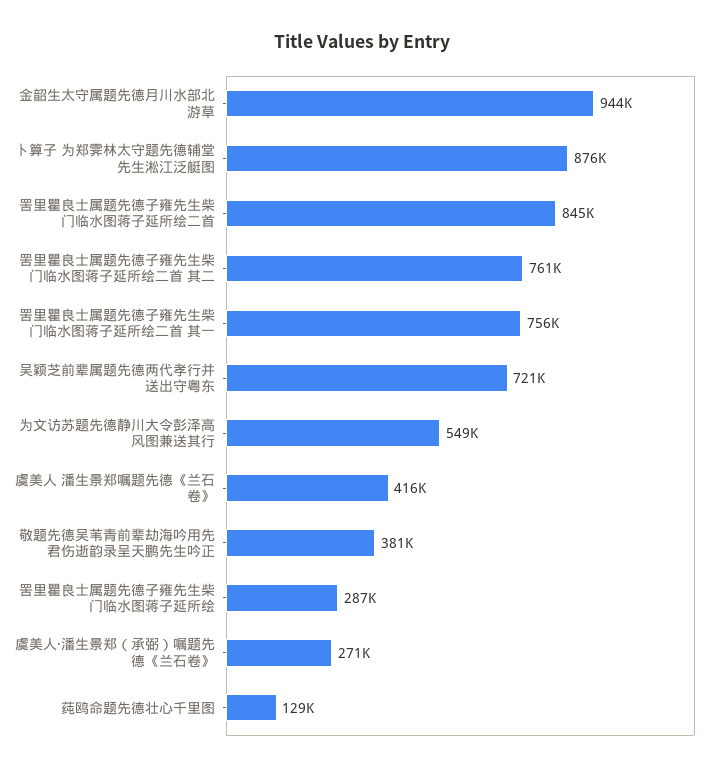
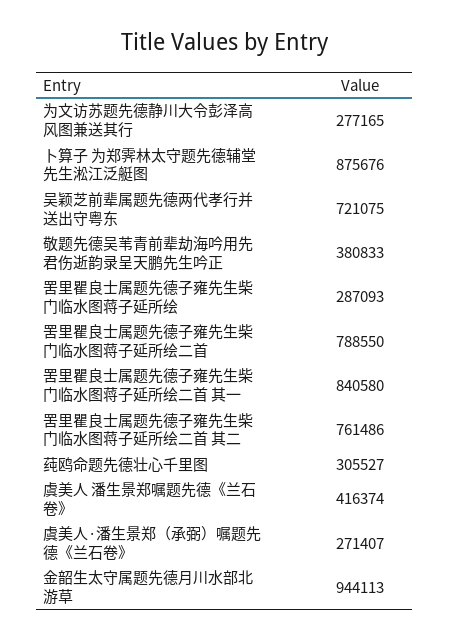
  {
    "金韶生太守属题先德月川水部北游草": 944113,
    "卜算子 为郑霁林太守题先德辅堂先生淞江泛艇图": 875676,
-   "罟里瞿良士属题先德子雍先生柴门临水图蒋子延所绘二首": 845000,
+   "罟里瞿良士属题先德子雍先生柴门临水图蒋子延所绘二首": 788550,
    "罟里瞿良士属题先德子雍先生柴门临水图蒋子延所绘二首 其二": 761486,
-   "罟里瞿良士属题先德子雍先生柴门临水图蒋子延所绘二首 其一": 756000,
+   "罟里瞿良士属题先德子雍先生柴门临水图蒋子延所绘二首 其一": 840580,
    "吴颖芝前辈属题先德两代孝行并送出守粤东": 721075,
-   "为文访苏题先德静川大令彭泽高风图兼送其行": 549000,
+   "为文访苏题先德静川大令彭泽高风图兼送其行": 277165,
    "虞美人 潘生景郑嘱题先德《兰石卷》": 416374,
    "敬题先德吴苇青前辈劫海吟用先君伤逝韵录呈天鹏先生吟正": 380833,
    "罟里瞿良士属题先德子雍先生柴门临水图蒋子延所绘": 287093,
    "虞美人·潘生景郑（承弼）嘱题先德《兰石卷》": 271407,
-   "莼鸥命题先德壮心千里图": 129000
+   "莼鸥命题先德壮心千里图": 305527
  }

